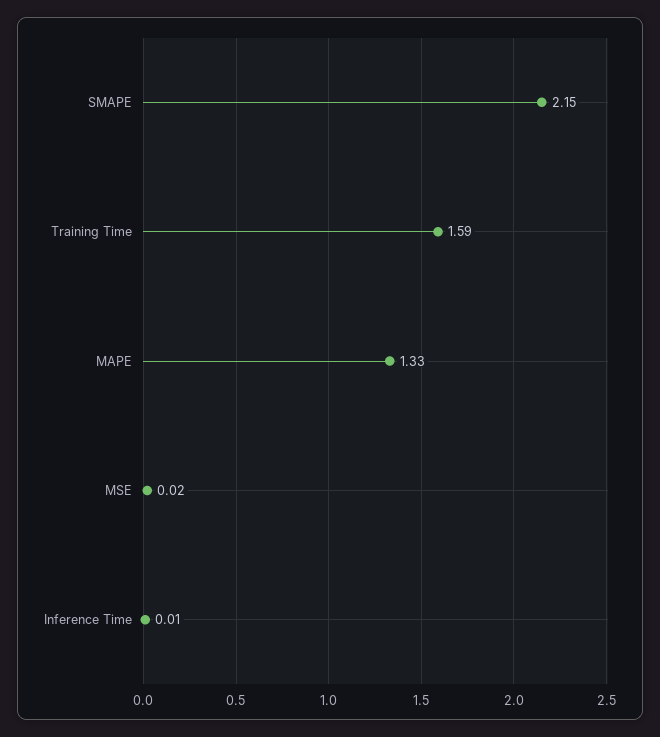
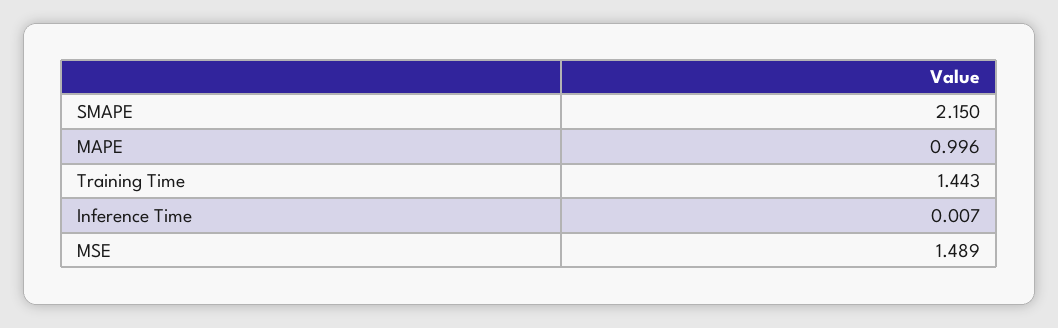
  {
    "SMAPE": 2.15,
-   "Training Time": 1.59,
+   "Training Time": 1.443,
-   "MAPE": 1.33,
+   "MAPE": 0.996,
-   "MSE": 0.02,
+   "MSE": 1.489,
    "Inference Time": 0.007
  }

